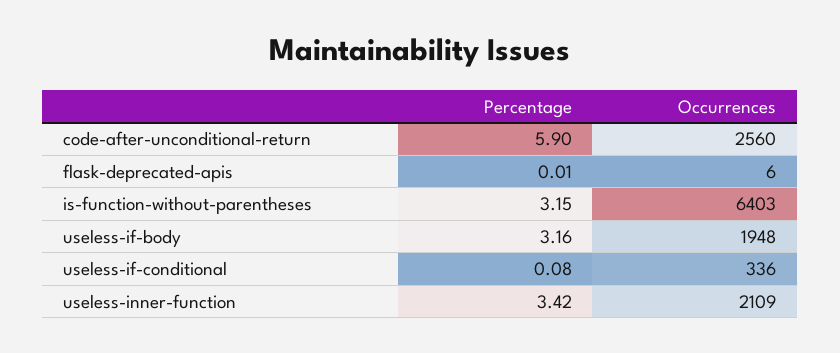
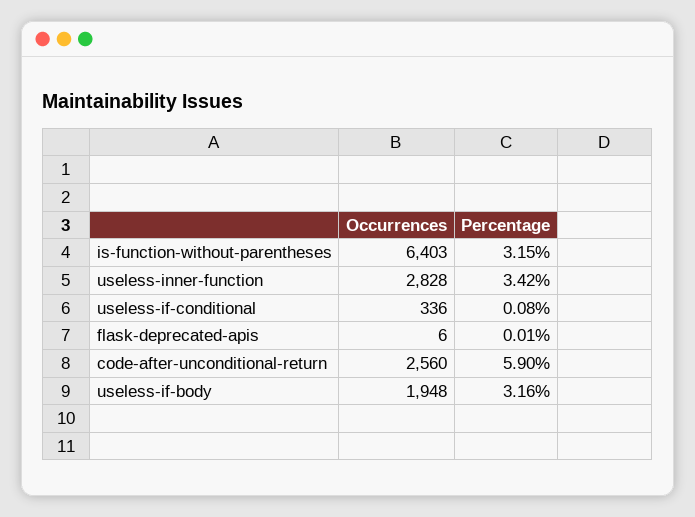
  {
    "Percentage": {
      "code-after-unconditional-return": 5.9,
      "flask-deprecated-apis": 0.01,
      "is-function-without-parentheses": 3.15,
      "useless-if-body": 3.16,
      "useless-if-conditional": 0.08,
      "useless-inner-function": 3.42
    },
    "Occurrences": {
      "code-after-unconditional-return": 2560,
      "flask-deprecated-apis": 6,
      "is-function-without-parentheses": 6403,
      "useless-if-body": 1948,
      "useless-if-conditional": 336,
-     "useless-inner-function": 2109
+     "useless-inner-function": 2828
    }
  }

